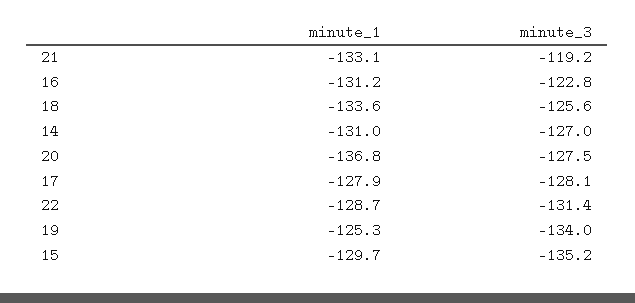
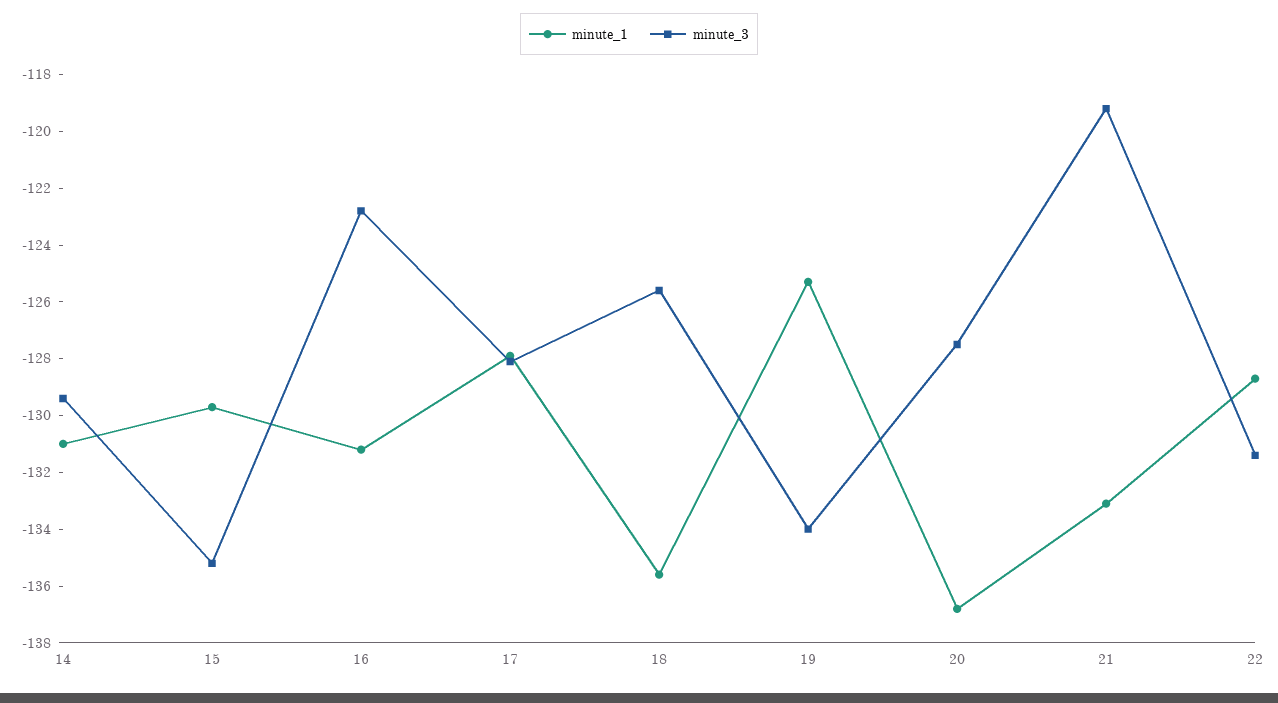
  {
    "minute_1": {
      "21": -133.1,
      "16": -131.2,
-     "18": -133.6,
+     "18": -135.5,
      "14": -131,
      "20": -136.8,
      "17": -127.9,
      "22": -128.7,
      "19": -125.3,
      "15": -129.7
    },
    "minute_3": {
      "21": -119.2,
      "16": -122.8,
      "18": -125.6,
-     "14": -127,
+     "14": -129.5,
      "20": -127.5,
      "17": -128.1,
      "22": -131.4,
      "19": -134,
      "15": -135.2
    }
  }

